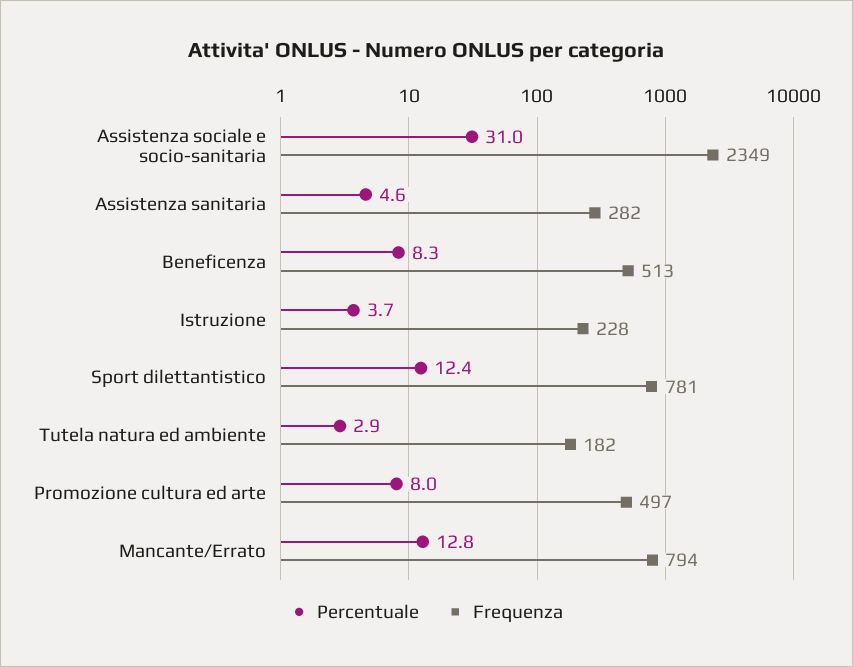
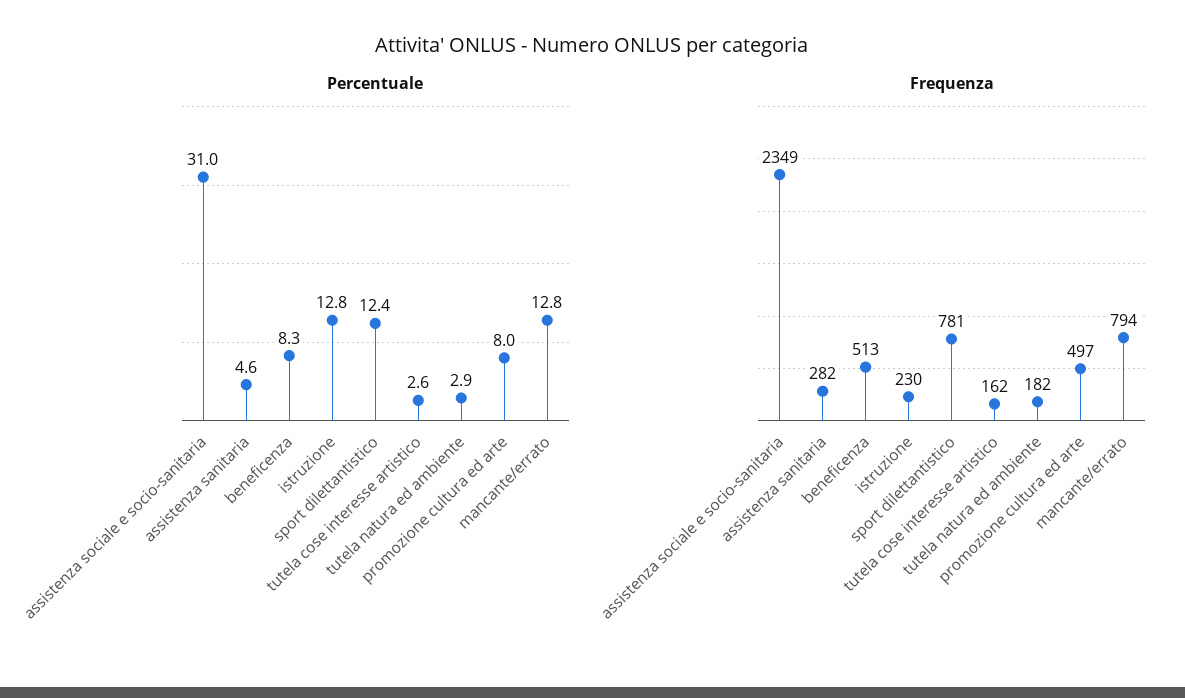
  {
    "Percentuale": {
      "Assistenza sociale e socio-sanitaria": 31,
      "Assistenza sanitaria": 4.6,
      "Beneficenza": 8.3,
-     "Istruzione": 3.7,
+     "Istruzione": 12.8,
      "Sport dilettantistico": 12.4,
      "Tutela natura ed ambiente": 2.9,
      "Promozione cultura ed arte": 8,
-     "Mancante/Errato": 12.8
+     "Mancante/Errato": 12.8,
+     "tutela cose interesse artistico": 2.6
    },
    "Frequenza": {
      "Assistenza sociale e socio-sanitaria": 2349,
      "Assistenza sanitaria": 282,
      "Beneficenza": 513,
-     "Istruzione": 228,
+     "Istruzione": 230,
      "Sport dilettantistico": 781,
      "Tutela natura ed ambiente": 182,
      "Promozione cultura ed arte": 497,
-     "Mancante/Errato": 794
+     "Mancante/Errato": 794,
+     "tutela cose interesse artistico": 162
    }
  }

